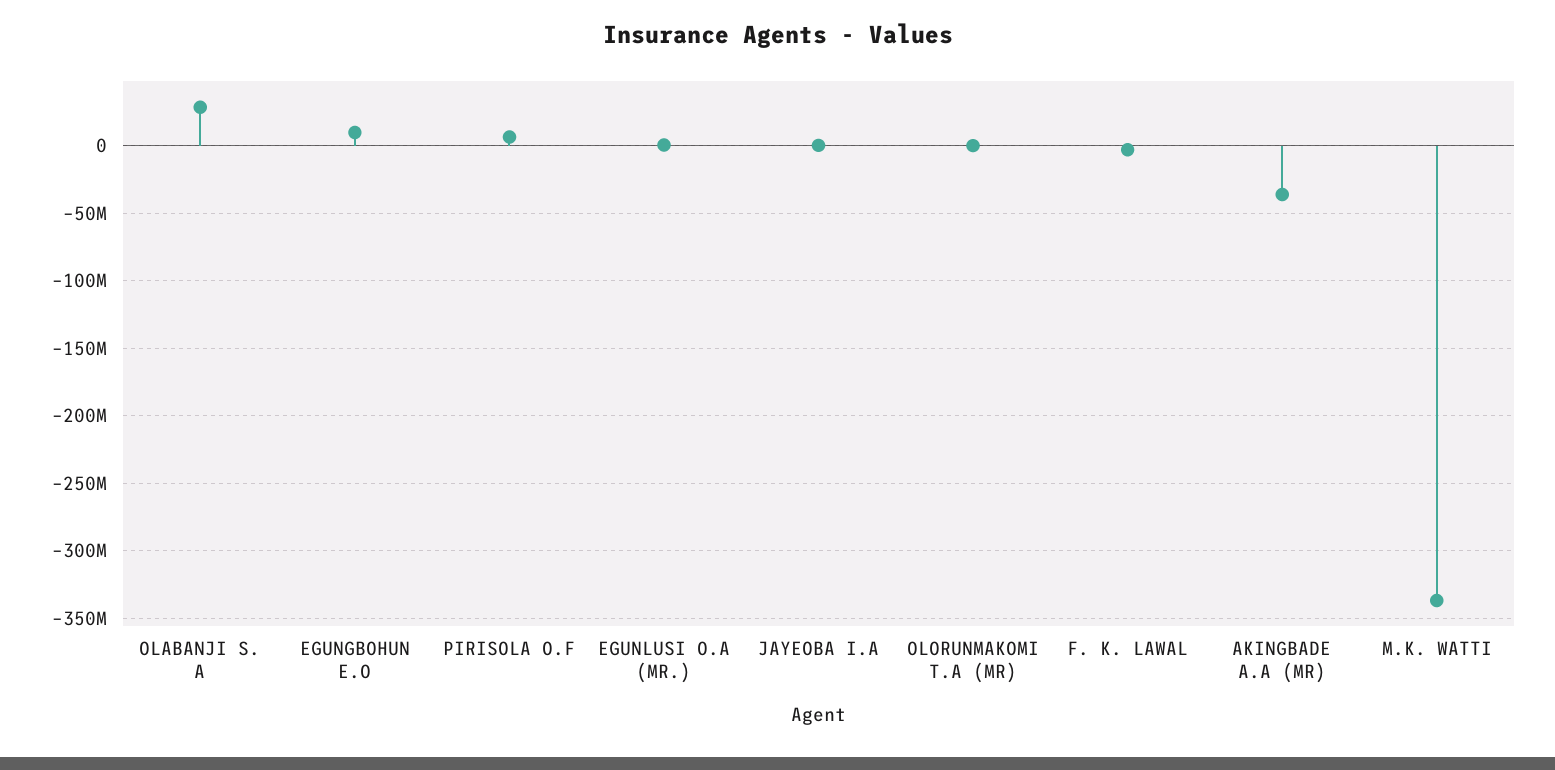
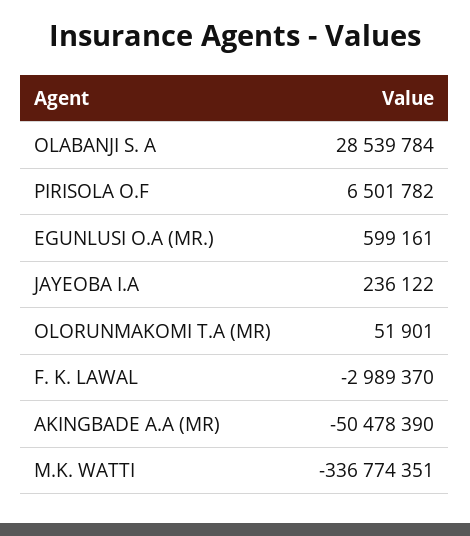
  {
    "OLABANJI S. A": 28539784,
-   "EGUNGBOHUN E.O": 10000000,
    "PIRISOLA O.F": 6501782,
    "EGUNLUSI O.A (MR.)": 599161,
    "JAYEOBA I.A": 236122,
    "OLORUNMAKOMI T.A (MR)": 51901,
    "F. K. LAWAL": -2989370,
-   "AKINGBADE A.A (MR)": -35000000,
+   "AKINGBADE A.A (MR)": -50478390,
    "M.K. WATTI": -336774351
  }

